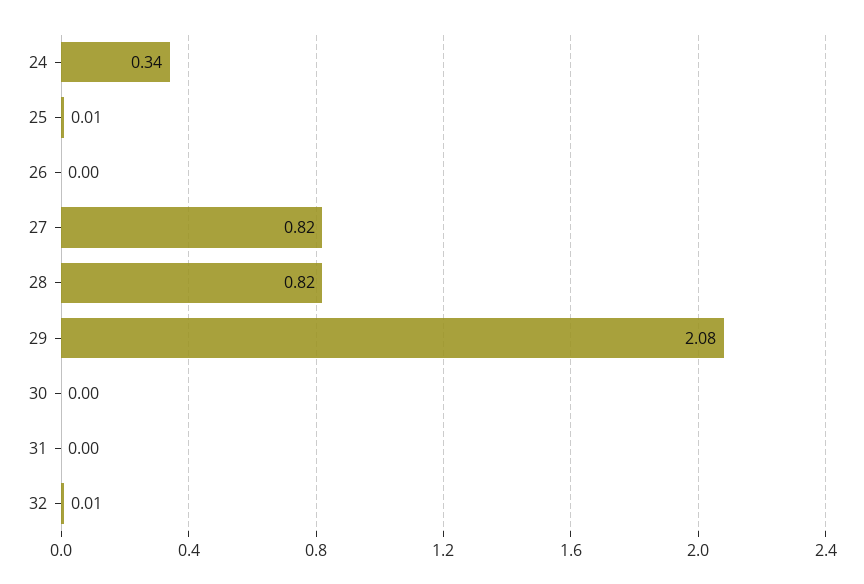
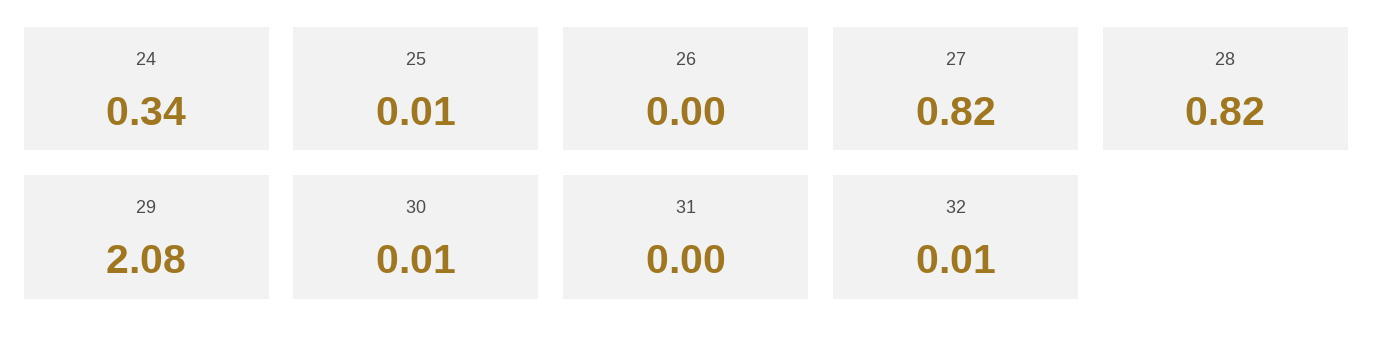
  {
    "24": 0.34,
    "25": 0.01,
    "26": 0,
    "27": 0.82,
    "28": 0.82,
    "29": 2.08,
-   "30": 0,
+   "30": 0.01,
    "31": 0,
    "32": 0.01
  }

